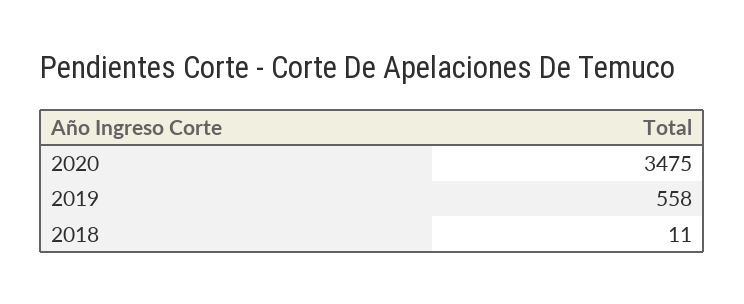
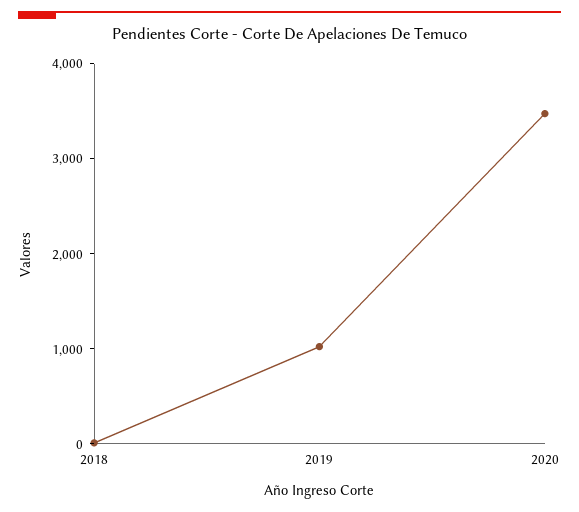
  {
    "2020": 3475,
-   "2019": 558,
+   "2019": 1000,
    "2018": 11
  }

